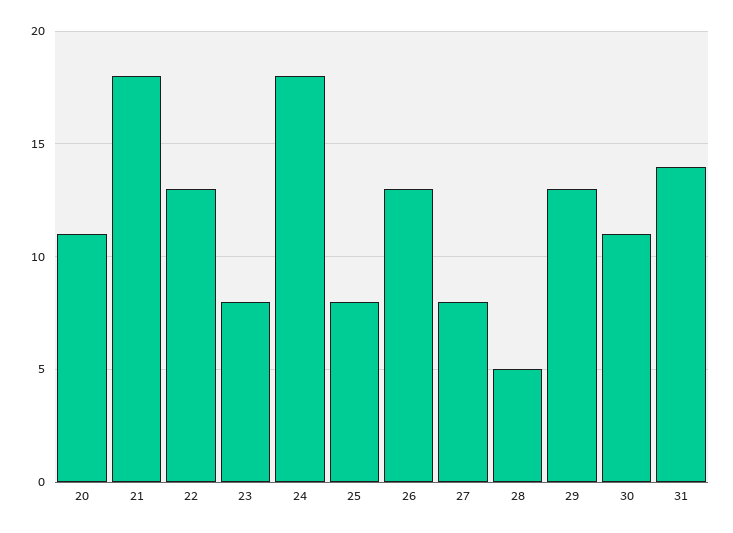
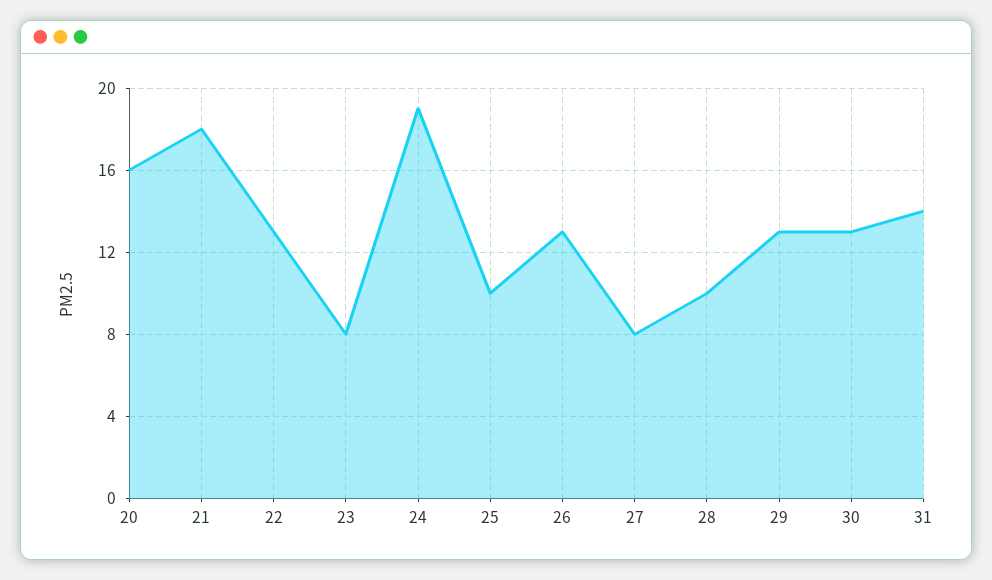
  {
-   "20": 11,
+   "20": 16,
    "21": 18,
    "22": 13,
    "23": 8,
-   "24": 18,
+   "24": 19,
-   "25": 8,
+   "25": 10,
    "26": 13,
    "27": 8,
-   "28": 5,
+   "28": 10,
    "29": 13,
-   "30": 11,
+   "30": 13,
    "31": 14
  }

